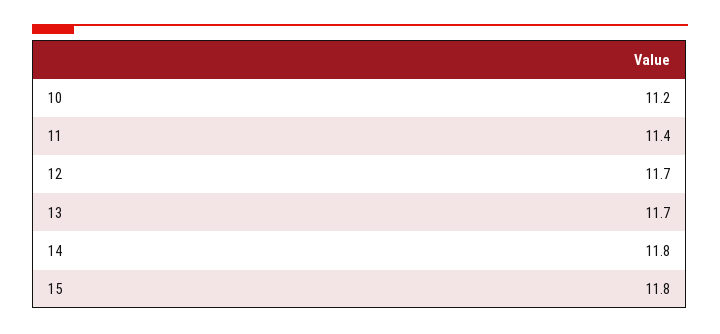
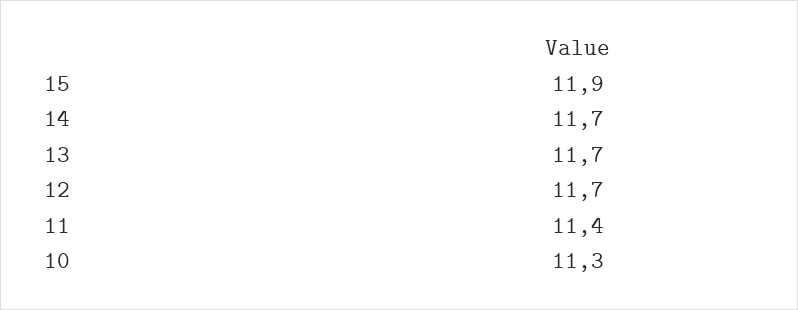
  {
-   "10": 11.2,
+   "10": 11.3,
    "11": 11.4,
    "12": 11.7,
    "13": 11.7,
-   "14": 11.8,
+   "14": 11.7,
-   "15": 11.8
+   "15": 11.9
  }

